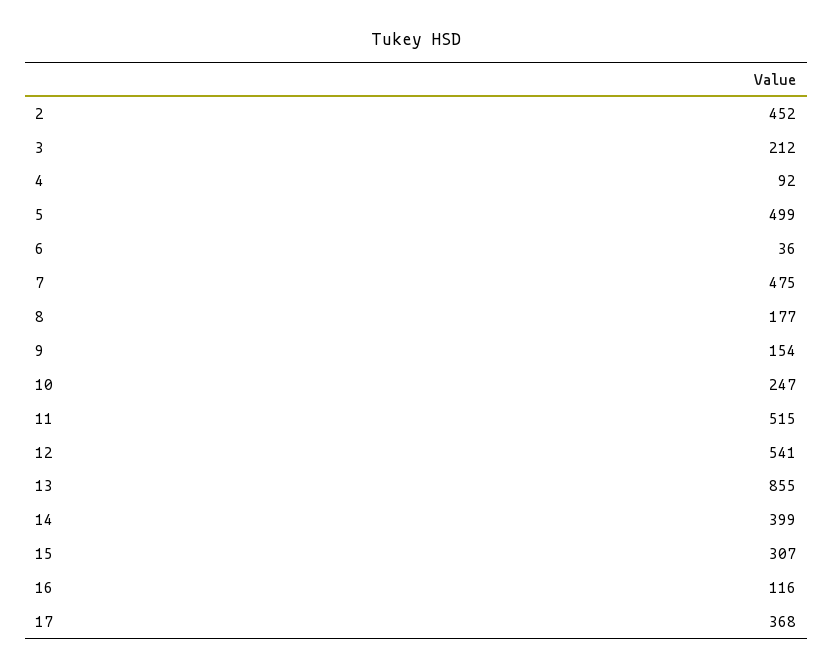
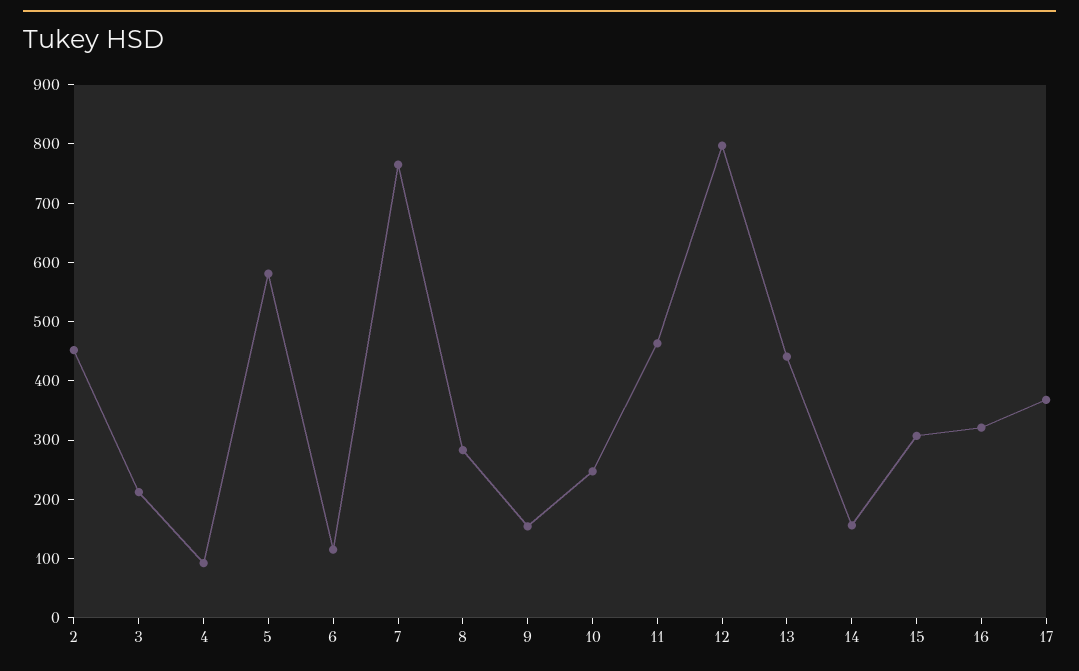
  {
    "2": 452,
    "3": 212,
    "4": 92,
-   "5": 499,
+   "5": 580,
-   "6": 36,
+   "6": 120,
-   "7": 475,
+   "7": 760,
-   "8": 177,
+   "8": 280,
    "9": 154,
    "10": 247,
-   "11": 515,
+   "11": 460,
-   "12": 541,
+   "12": 800,
-   "13": 855,
+   "13": 440,
-   "14": 399,
+   "14": 160,
    "15": 307,
-   "16": 116,
+   "16": 320,
    "17": 368
  }

